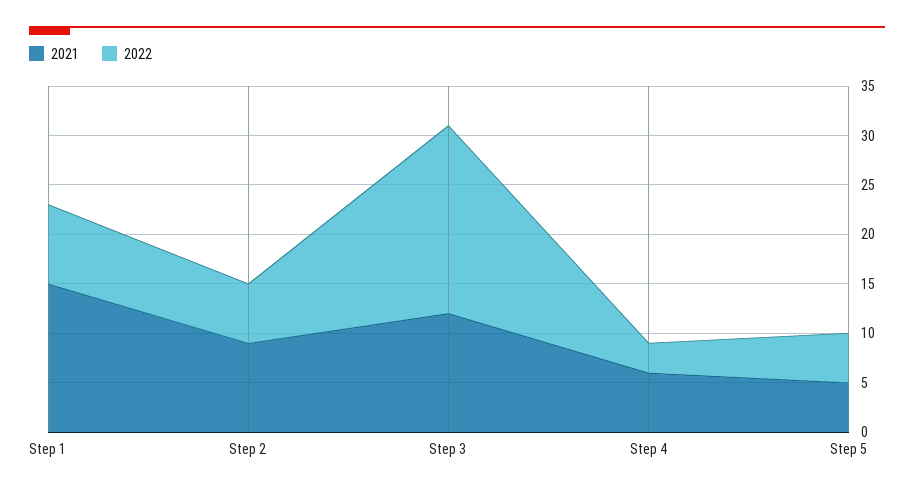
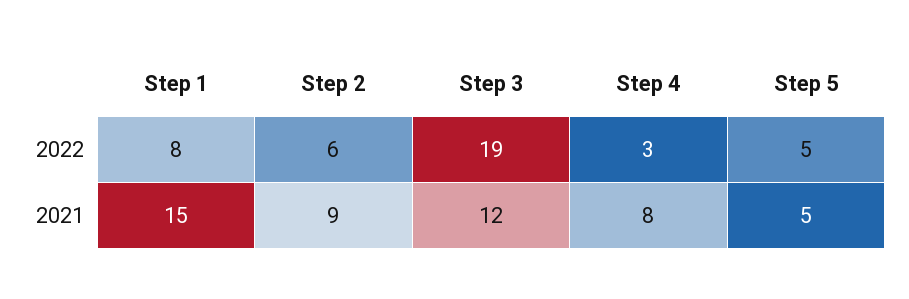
  {
    "2021": {
      "Step 1": 15,
      "Step 2": 9,
      "Step 3": 12,
-     "Step 4": 6,
+     "Step 4": 8,
      "Step 5": 5
    },
    "2022": {
      "Step 1": 8,
      "Step 2": 6,
      "Step 3": 19,
      "Step 4": 3,
      "Step 5": 5
    }
  }

